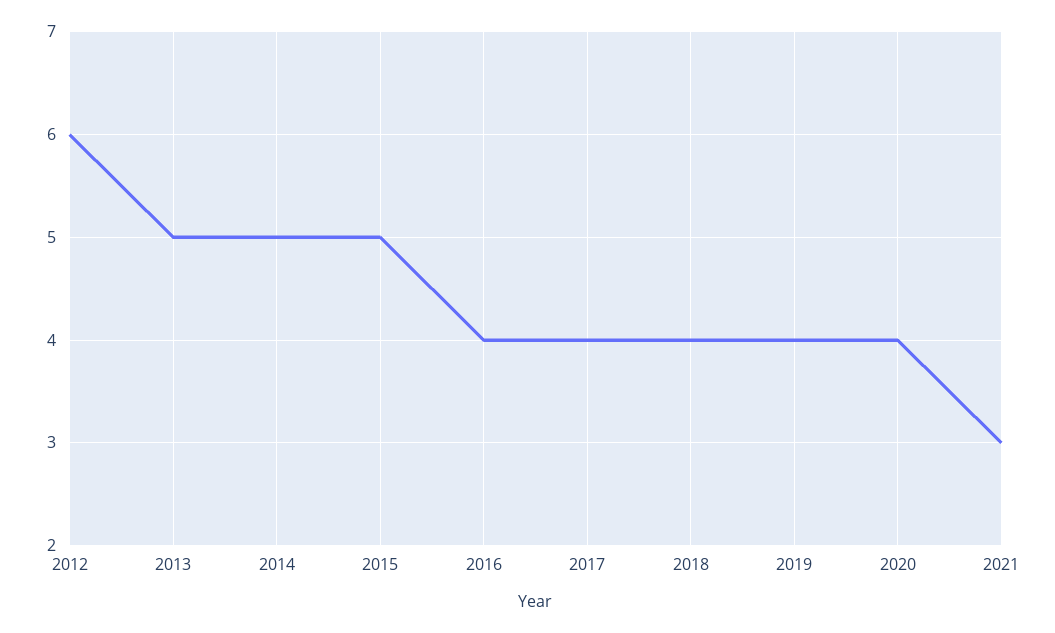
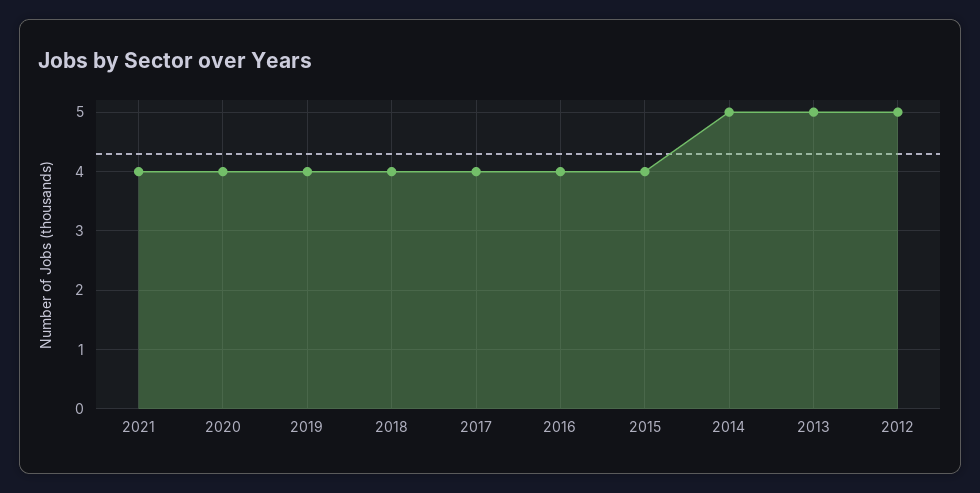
  {
-   "2012": 6,
+   "2012": 5,
    "2013": 5,
    "2014": 5,
-   "2015": 5,
+   "2015": 4,
    "2016": 4,
    "2017": 4,
    "2018": 4,
    "2019": 4,
    "2020": 4,
-   "2021": 3
+   "2021": 4
  }

